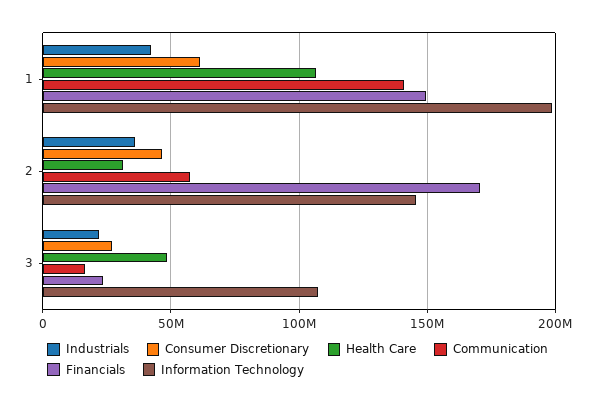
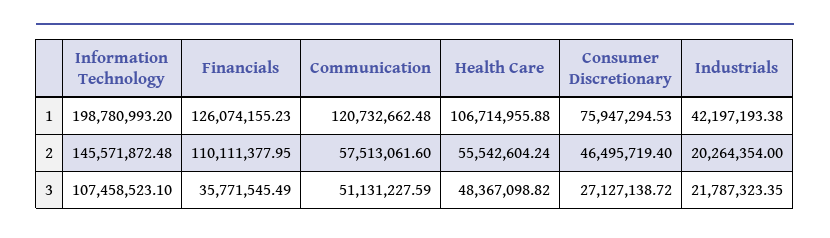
  {
    "Industrials": {
      "1": 42197193.38,
-     "2": 35000000,
+     "2": 20264354,
      "3": 21787323.35
    },
    "Consumer Discretionary": {
-     "1": 60000000,
+     "1": 75947294.53,
      "2": 46495719.4,
      "3": 27127138.72
    },
    "Health Care": {
      "1": 106714955.88,
-     "2": 30000000,
+     "2": 55542604.24,
      "3": 48367098.82
    },
    "Communication": {
-     "1": 140000000,
+     "1": 120732662.48,
      "2": 57513061.6,
-     "3": 15000000
+     "3": 51131227.59
    },
    "Financials": {
-     "1": 150000000,
+     "1": 126074155.23,
-     "2": 170000000,
+     "2": 110111377.95,
-     "3": 25000000
+     "3": 35771545.49
    },
    "Information Technology": {
      "1": 198780993.2,
      "2": 145571872.48,
      "3": 107458523.1
    }
  }

